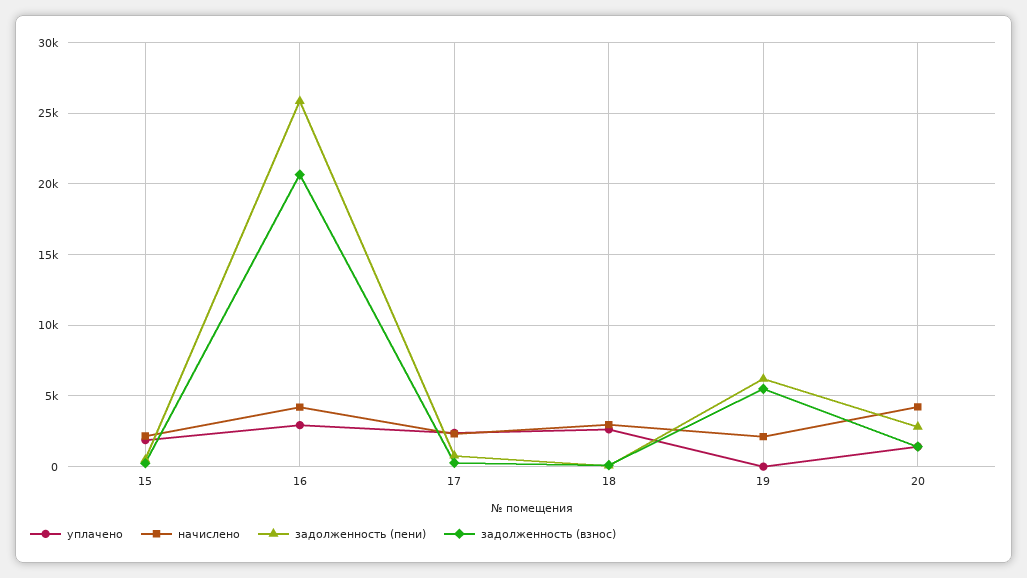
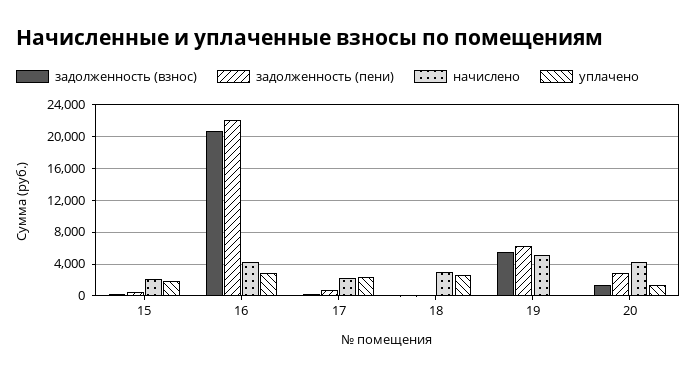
  {
    "уплачено": {
      "15": 2000,
      "16": 3000,
      "17": 2500,
      "18": 2500,
      "19": 0,
      "20": 1500
    },
    "начислено": {
      "15": 2000,
      "16": 4000,
      "17": 2500,
      "18": 3000,
-     "19": 2000,
+     "19": 5000,
      "20": 4000
    },
    "задолженность (пени)": {
      "15": 500,
-     "16": 26000,
+     "16": 22000,
      "17": 1000,
      "18": 0,
      "19": 6000,
      "20": 3000
    },
    "задолженность (взнос)": {
      "15": 0,
      "16": 20500,
      "17": 500,
      "18": 0,
      "19": 5500,
      "20": 1500
    }
  }

